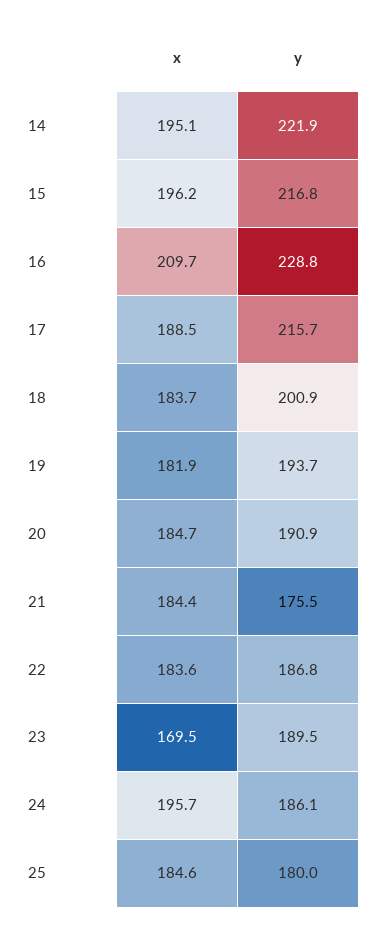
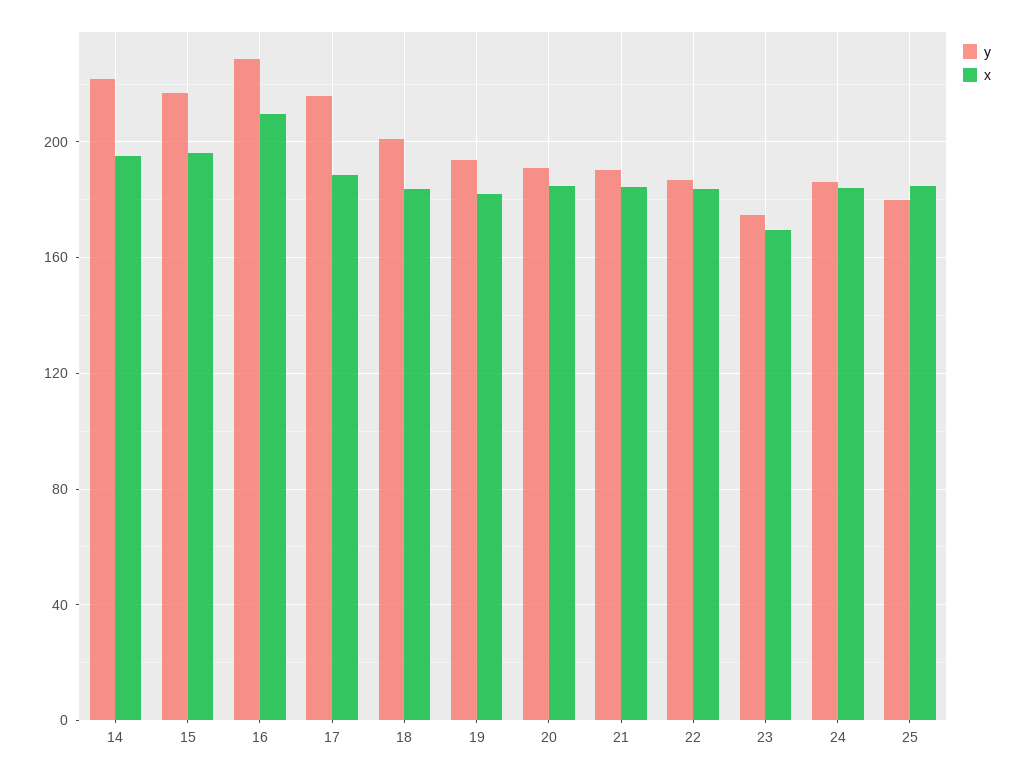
  {
    "x": {
      "14": 195.1,
      "15": 196.2,
      "16": 209.7,
      "17": 188.5,
      "18": 183.7,
      "19": 181.9,
      "20": 184.7,
      "21": 184.4,
      "22": 183.6,
      "23": 169.5,
-     "24": 195.7,
+     "24": 185,
      "25": 184.6
    },
    "y": {
      "14": 221.9,
      "15": 216.8,
      "16": 228.8,
      "17": 215.7,
      "18": 200.9,
      "19": 193.7,
      "20": 190.9,
-     "21": 175.5,
+     "21": 190,
      "22": 186.8,
-     "23": 189.5,
+     "23": 175,
      "24": 186.1,
      "25": 180
    }
  }

